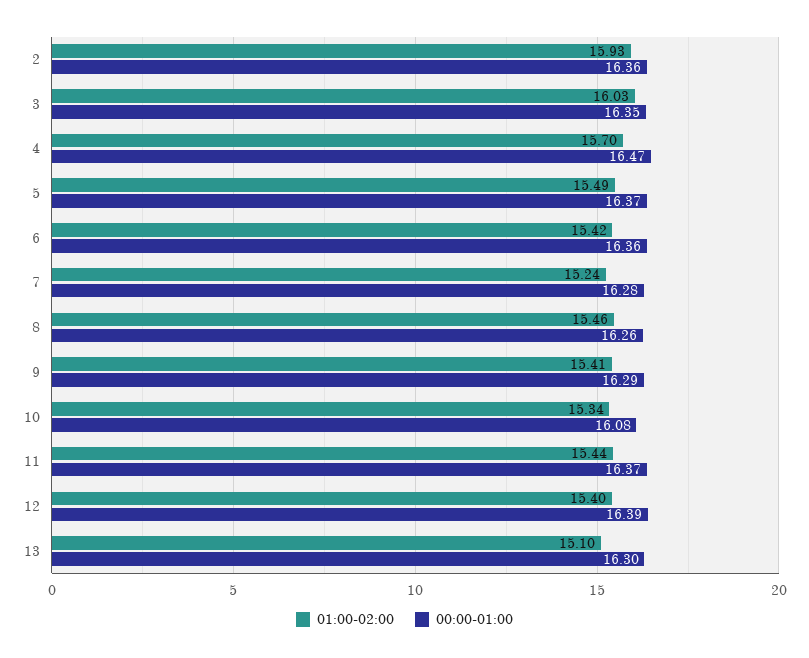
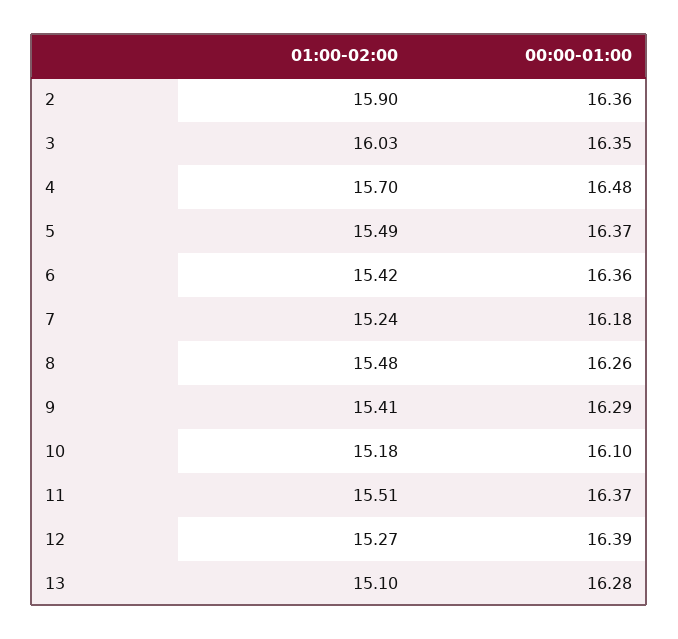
  {
    "01:00-02:00": {
-     "2": 15.93,
+     "2": 15.9,
      "3": 16.03,
      "4": 15.7,
      "5": 15.49,
      "6": 15.42,
      "7": 15.24,
-     "8": 15.46,
+     "8": 15.48,
      "9": 15.41,
-     "10": 15.34,
+     "10": 15.18,
-     "11": 15.44,
+     "11": 15.51,
-     "12": 15.4,
+     "12": 15.27,
      "13": 15.1
    },
    "00:00-01:00": {
      "2": 16.36,
      "3": 16.35,
-     "4": 16.47,
+     "4": 16.48,
      "5": 16.37,
      "6": 16.36,
-     "7": 16.28,
+     "7": 16.18,
      "8": 16.26,
      "9": 16.29,
-     "10": 16.08,
+     "10": 16.1,
      "11": 16.37,
      "12": 16.39,
-     "13": 16.3
+     "13": 16.28
    }
  }

